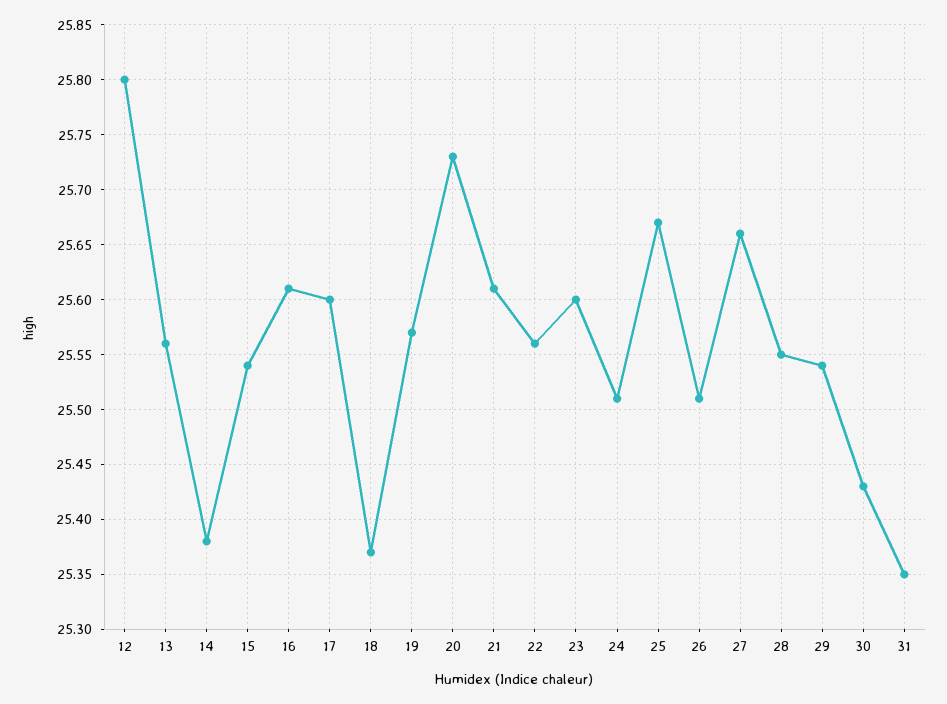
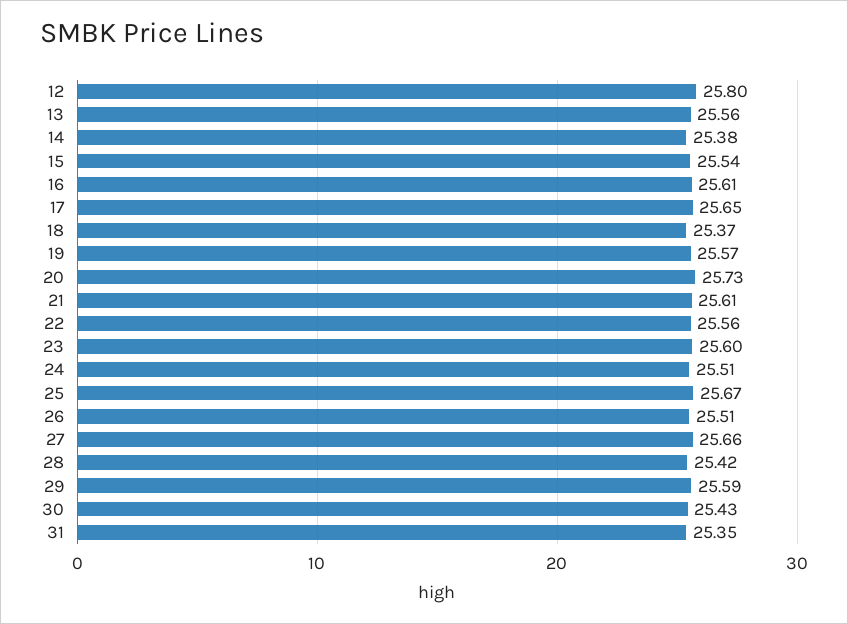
  {
    "12": 25.8,
    "13": 25.56,
    "14": 25.38,
    "15": 25.54,
    "16": 25.61,
-   "17": 25.6,
+   "17": 25.65,
    "18": 25.37,
    "19": 25.57,
    "20": 25.73,
    "21": 25.61,
    "22": 25.56,
    "23": 25.6,
    "24": 25.51,
    "25": 25.67,
    "26": 25.51,
    "27": 25.66,
-   "28": 25.55,
+   "28": 25.42,
-   "29": 25.54,
+   "29": 25.59,
    "30": 25.43,
    "31": 25.35
  }

